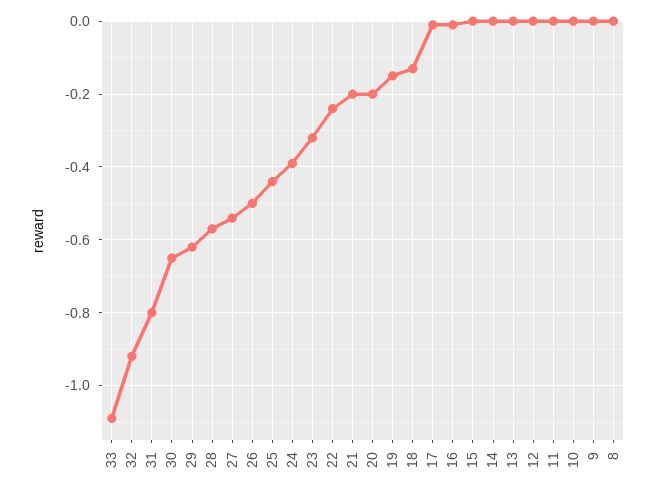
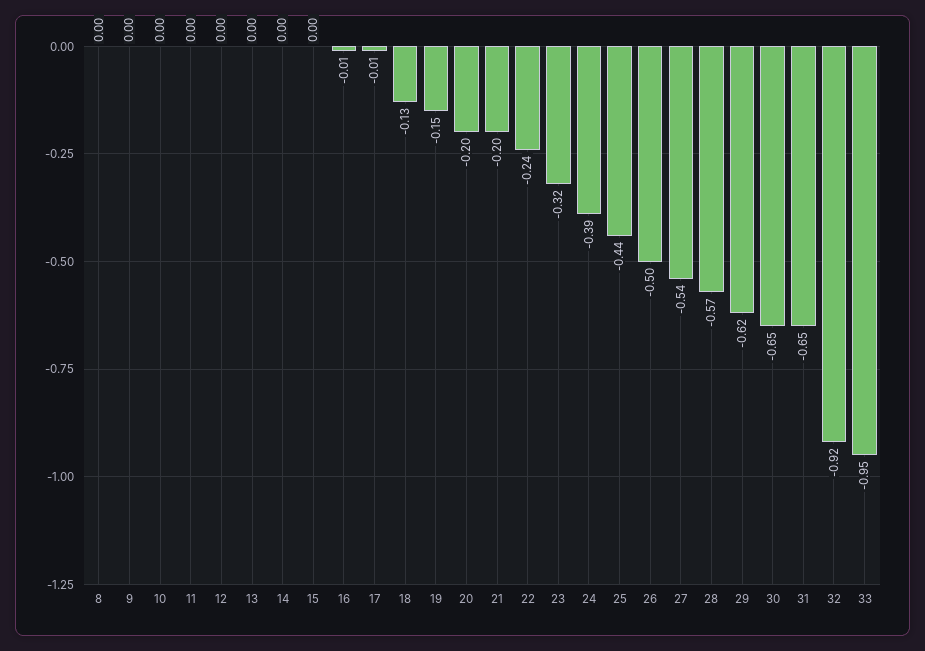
  {
-   "33": -1.1,
+   "33": -0.95,
    "32": -0.92,
-   "31": -0.8,
+   "31": -0.65,
    "30": -0.65,
    "29": -0.62,
    "28": -0.57,
    "27": -0.54,
    "26": -0.5,
    "25": -0.44,
    "24": -0.39,
    "23": -0.32,
    "22": -0.24,
    "21": -0.2,
    "20": -0.2,
    "19": -0.15,
    "18": -0.13,
    "17": -0.01,
    "16": -0.01,
    "15": 0,
    "14": 0,
    "13": 0,
    "12": 0,
    "11": 0,
    "10": 0,
    "9": 0,
    "8": 0
  }

